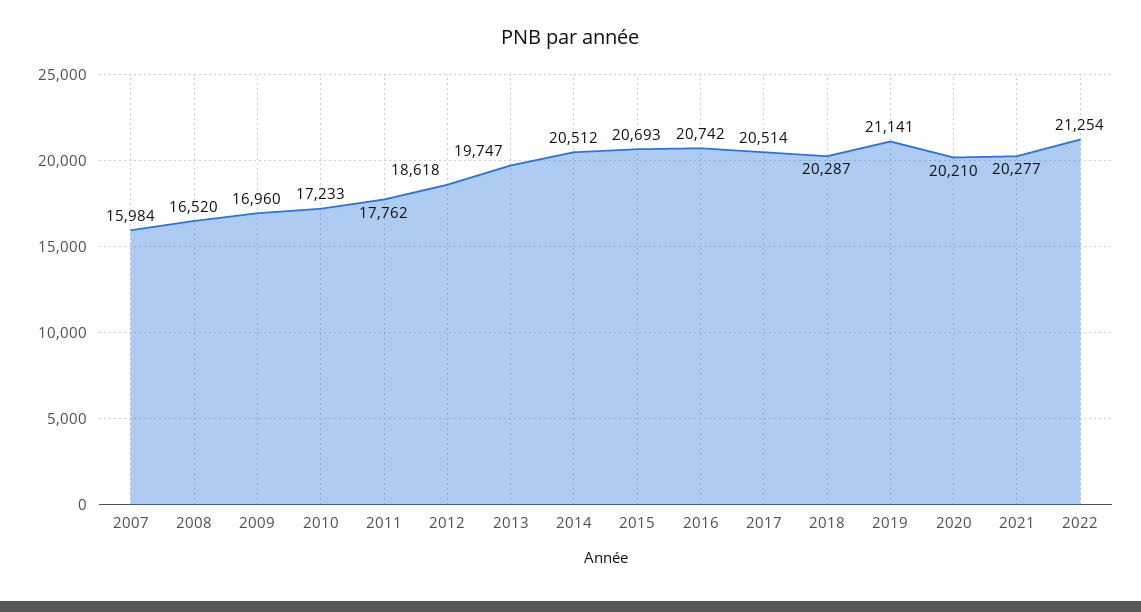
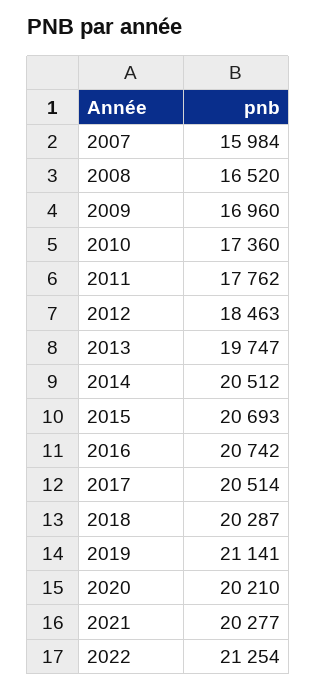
  {
    "2007": 15984,
    "2008": 16520,
    "2009": 16960,
-   "2010": 17233,
+   "2010": 17360,
    "2011": 17762,
-   "2012": 18618,
+   "2012": 18463,
    "2013": 19747,
    "2014": 20512,
    "2015": 20693,
    "2016": 20742,
    "2017": 20514,
    "2018": 20287,
    "2019": 21141,
    "2020": 20210,
    "2021": 20277,
    "2022": 21254
  }

